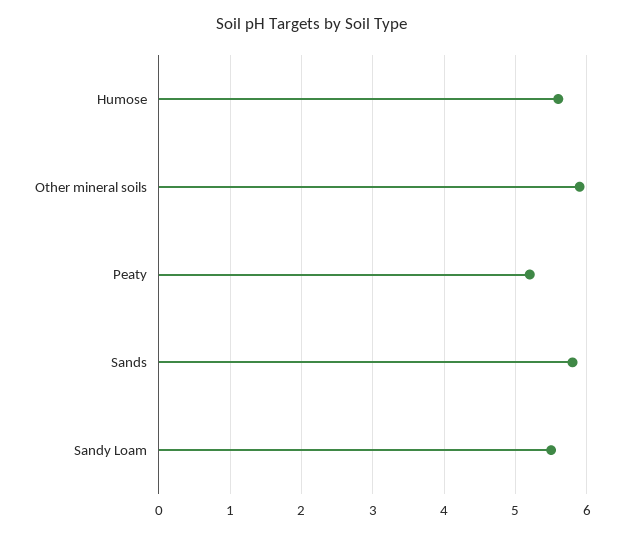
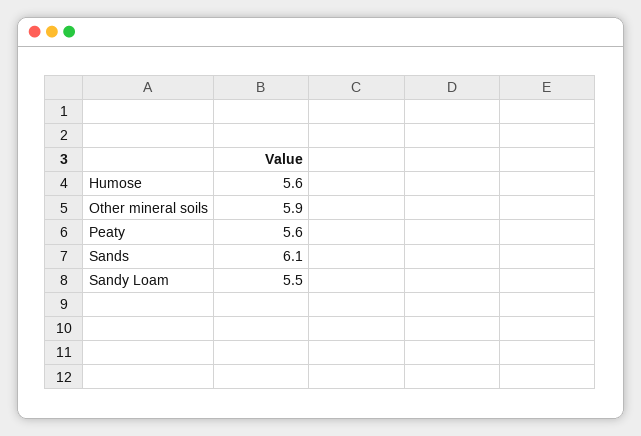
  {
    "Humose": 5.6,
    "Other mineral soils": 5.9,
-   "Peaty": 5.2,
+   "Peaty": 5.6,
-   "Sands": 5.8,
+   "Sands": 6.1,
    "Sandy Loam": 5.5
  }

